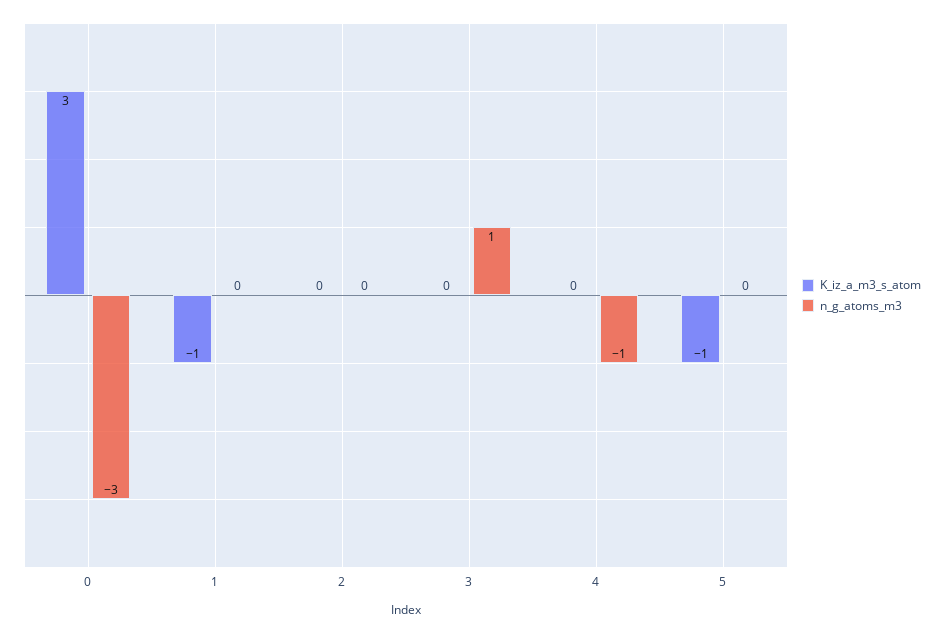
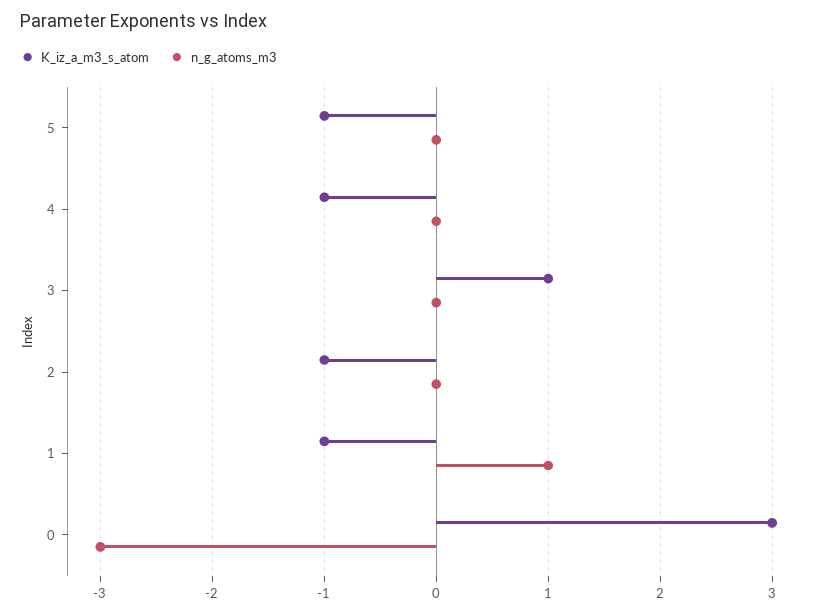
  {
    "K_iz_a_m3_s_atom": {
      "0": 3,
      "1": -1,
-     "2": 0,
+     "2": -1,
-     "3": 0,
+     "3": 1,
-     "4": 0,
+     "4": -1,
      "5": -1
    },
    "n_g_atoms_m3": {
      "0": -3,
-     "1": 0,
+     "1": 1,
      "2": 0,
-     "3": 1,
+     "3": 0,
-     "4": -1,
+     "4": 0,
      "5": 0
    }
  }

